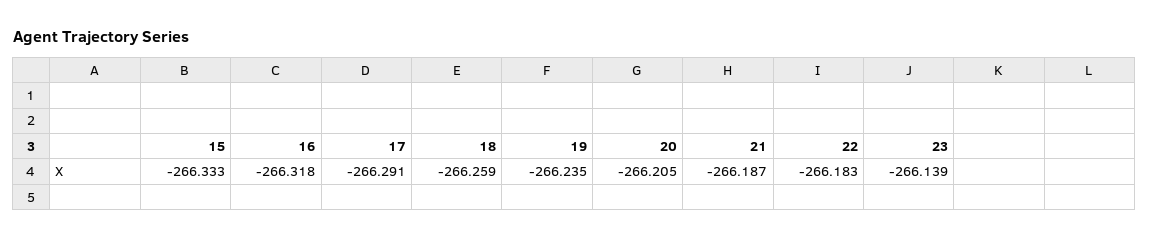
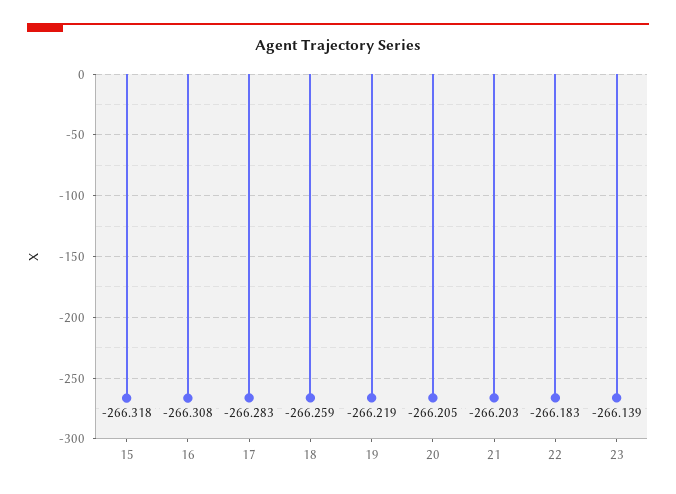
  {
-   "15": -266.333,
+   "15": -266.318,
-   "16": -266.318,
+   "16": -266.308,
-   "17": -266.291,
+   "17": -266.283,
    "18": -266.259,
-   "19": -266.235,
+   "19": -266.219,
    "20": -266.205,
-   "21": -266.187,
+   "21": -266.203,
    "22": -266.183,
    "23": -266.139
  }

